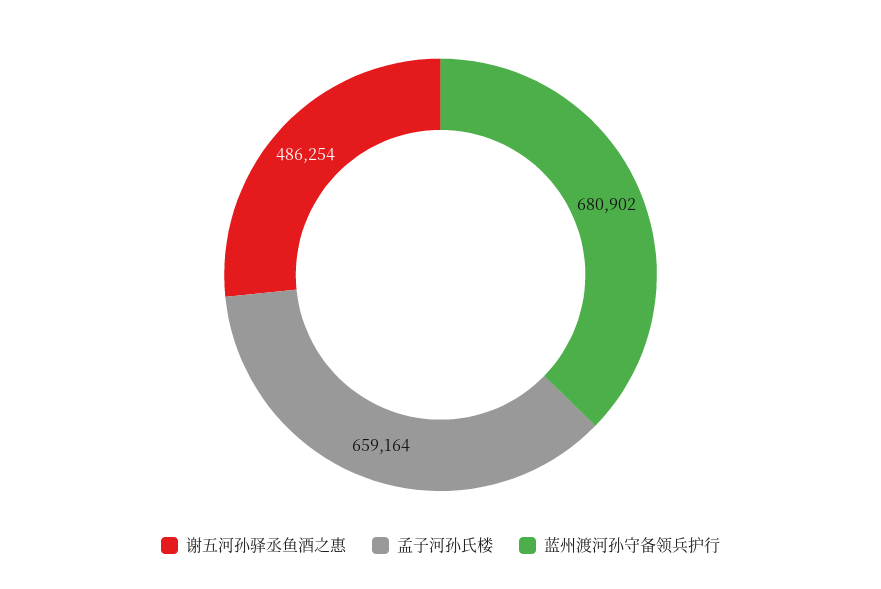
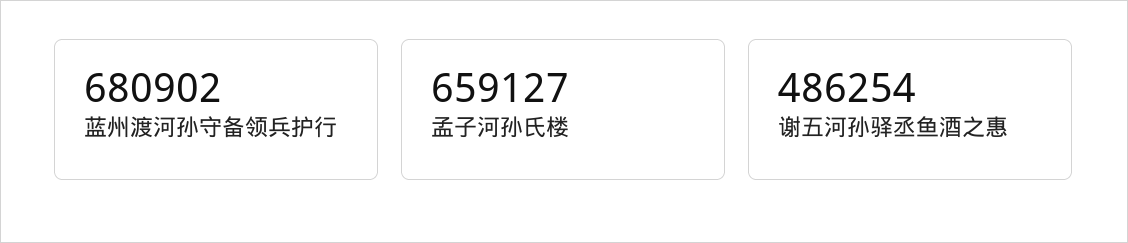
  {
    "谢五河孙驿丞鱼酒之惠": 486254,
-   "孟子河孙氏楼": 659164,
+   "孟子河孙氏楼": 659127,
    "蓝州渡河孙守备领兵护行": 680902
  }

